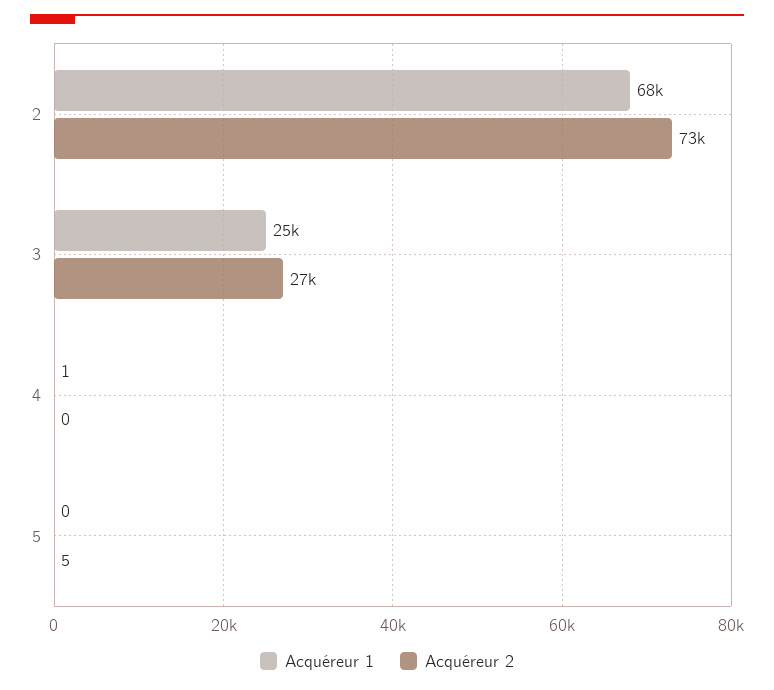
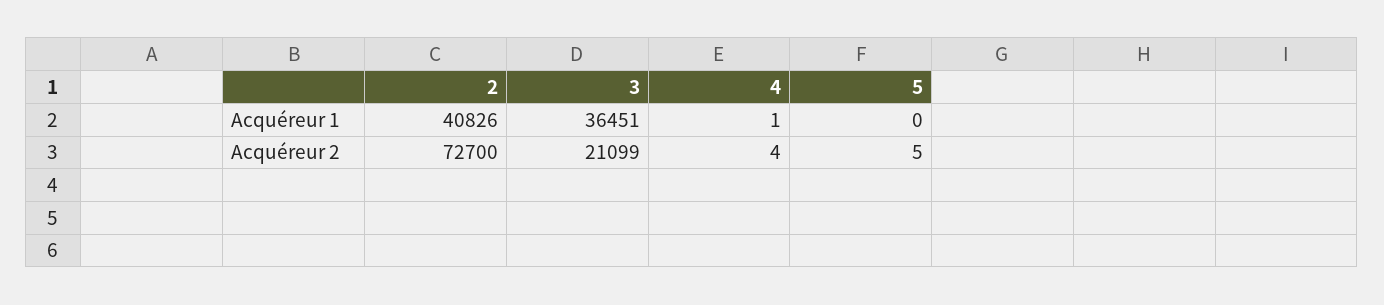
  {
    "Acquéreur 1": {
-     "2": 68000,
+     "2": 40826,
-     "3": 25000,
+     "3": 36451,
      "4": 1,
      "5": 0
    },
    "Acquéreur 2": {
      "2": 72700,
-     "3": 27000,
+     "3": 21099,
-     "4": 0,
+     "4": 4,
      "5": 5
    }
  }

